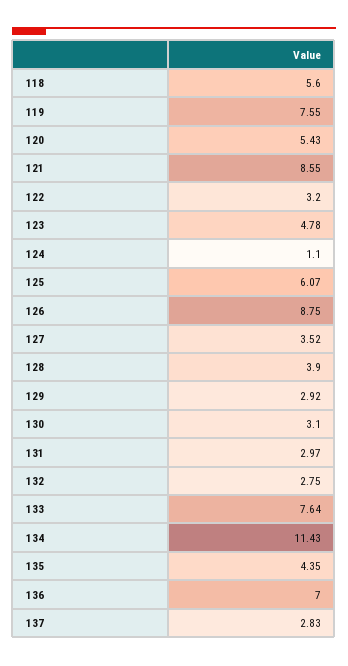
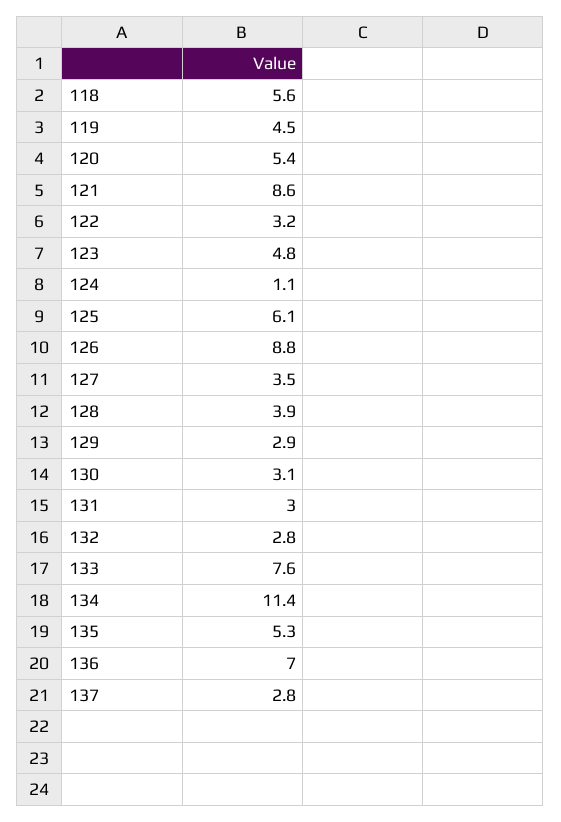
  {
    "118": 5.6,
-   "119": 7.55,
+   "119": 4.5,
    "120": 5.43,
    "121": 8.55,
    "122": 3.2,
    "123": 4.78,
    "124": 1.1,
    "125": 6.07,
    "126": 8.75,
    "127": 3.52,
    "128": 3.9,
    "129": 2.92,
    "130": 3.1,
    "131": 2.97,
    "132": 2.75,
    "133": 7.64,
    "134": 11.43,
-   "135": 4.35,
+   "135": 5.3,
    "136": 7,
    "137": 2.83
  }

